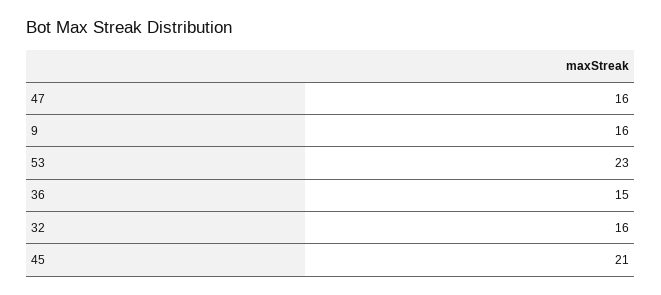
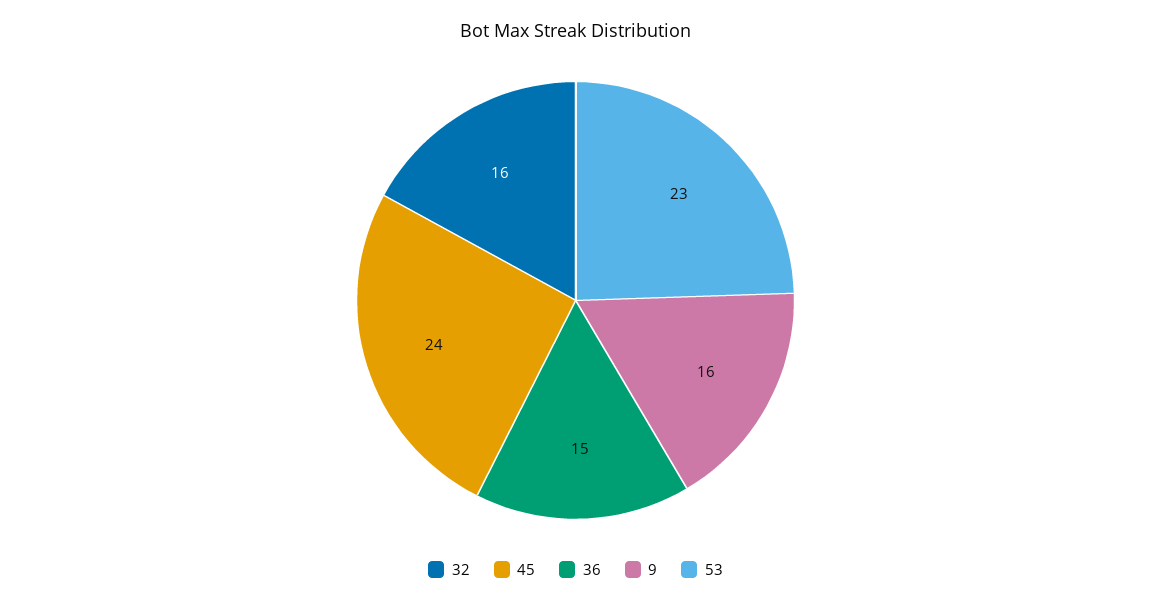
  {
-   "47": 16,
    "9": 16,
    "53": 23,
    "36": 15,
    "32": 16,
-   "45": 21
+   "45": 24
  }

